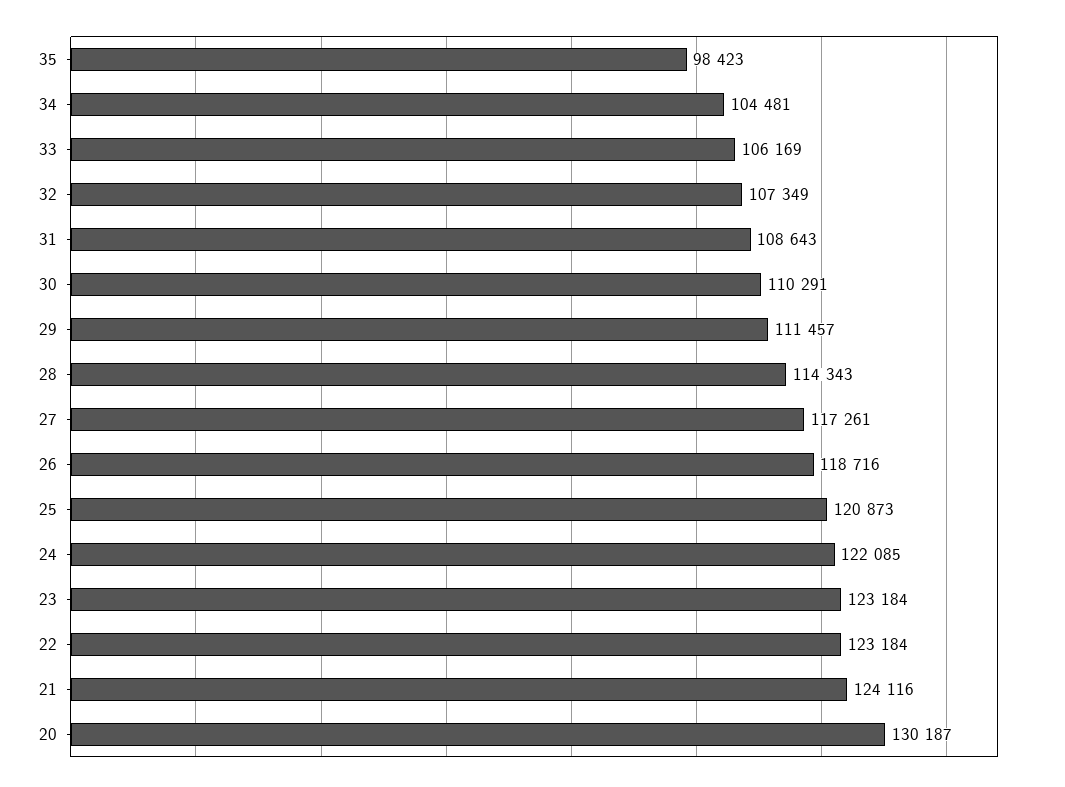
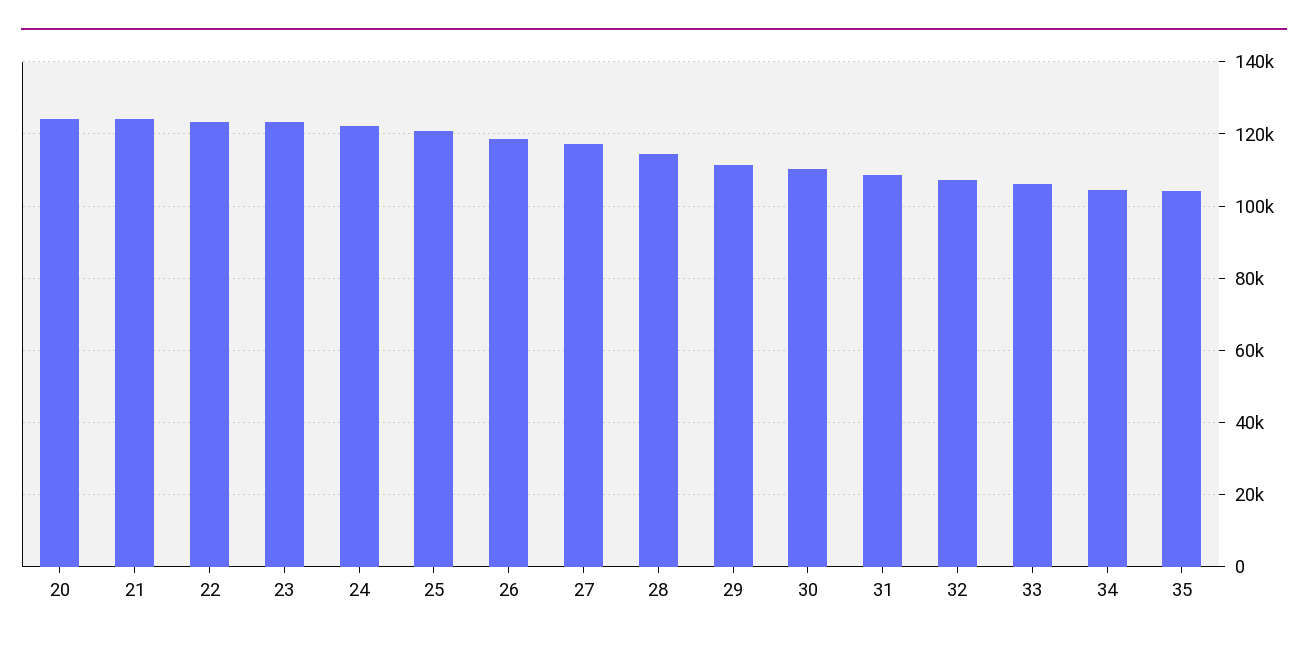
  {
-   "35": 98423,
+   "35": 104000,
    "34": 104481,
    "33": 106169,
    "32": 107349,
    "31": 108643,
    "30": 110291,
    "29": 111457,
    "28": 114343,
    "27": 117261,
    "26": 118716,
    "25": 120873,
    "24": 122085,
    "23": 123184,
    "22": 123184,
    "21": 124116,
-   "20": 130187
+   "20": 124000
  }

